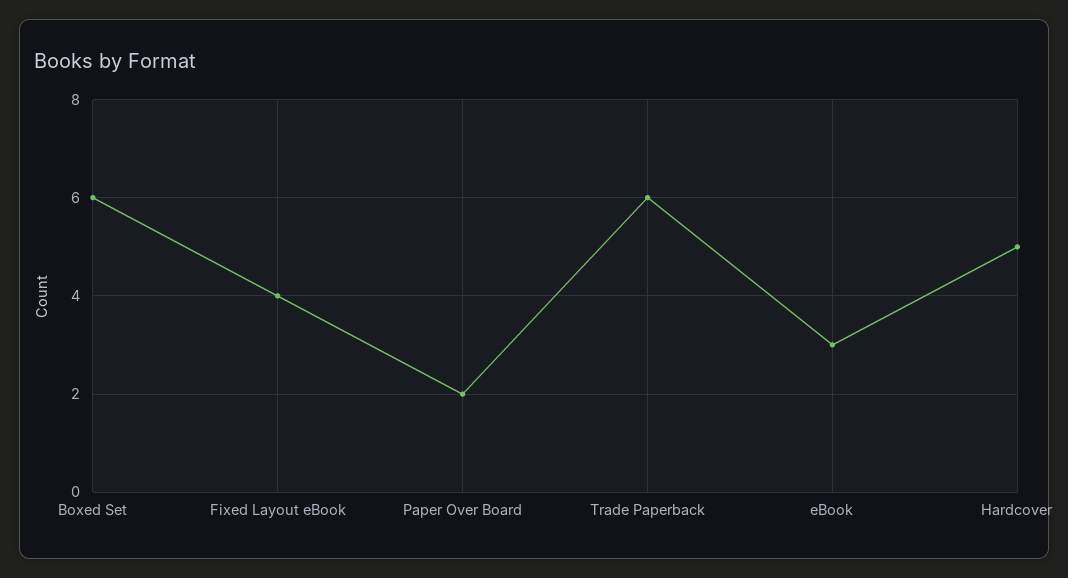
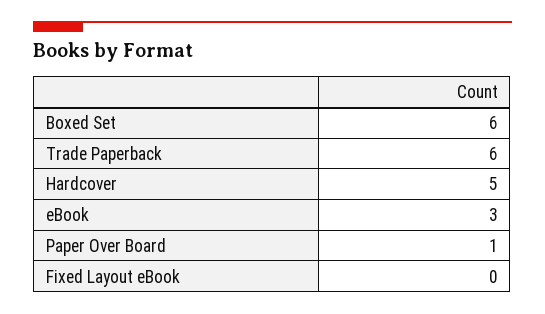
  {
    "Boxed Set": 6,
-   "Fixed Layout eBook": 4,
+   "Fixed Layout eBook": 0,
-   "Paper Over Board": 2,
+   "Paper Over Board": 1,
    "Trade Paperback": 6,
    "eBook": 3,
    "Hardcover": 5
  }

